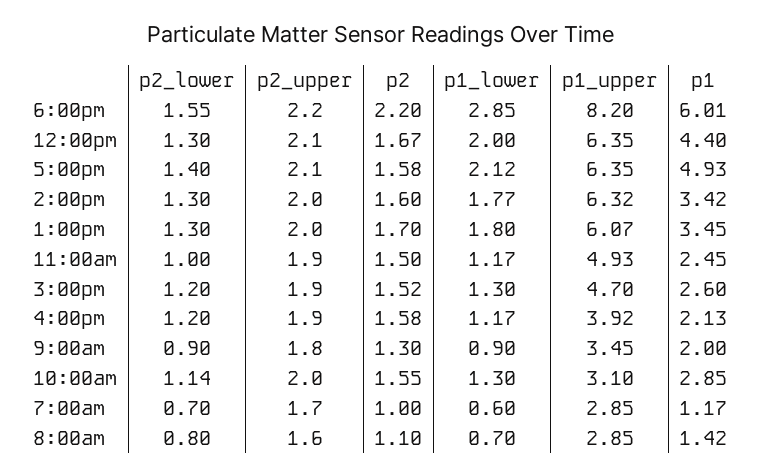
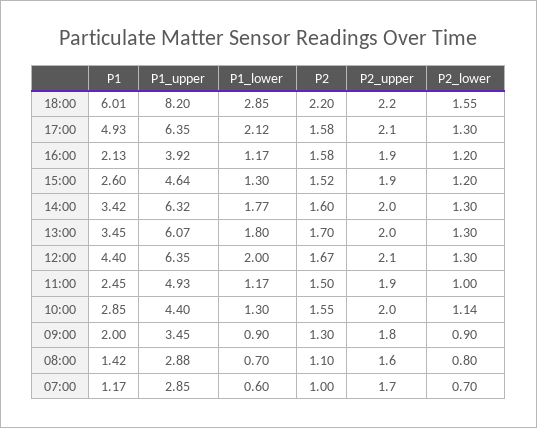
  {
    "p2_lower": {
      "6:00pm": 1.55,
      "12:00pm": 1.3,
-     "5:00pm": 1.4,
+     "5:00pm": 1.3,
      "2:00pm": 1.3,
      "1:00pm": 1.3,
      "11:00am": 1,
      "3:00pm": 1.2,
      "4:00pm": 1.2,
      "9:00am": 0.9,
      "10:00am": 1.14,
      "7:00am": 0.7,
      "8:00am": 0.8
    },
    "p2_upper": {
      "6:00pm": 2.2,
      "12:00pm": 2.1,
      "5:00pm": 2.1,
      "2:00pm": 2,
      "1:00pm": 2,
      "11:00am": 1.9,
      "3:00pm": 1.9,
      "4:00pm": 1.9,
      "9:00am": 1.8,
      "10:00am": 2,
      "7:00am": 1.7,
      "8:00am": 1.6
    },
    "p2": {
      "6:00pm": 2.2,
      "12:00pm": 1.67,
      "5:00pm": 1.58,
      "2:00pm": 1.6,
      "1:00pm": 1.7,
      "11:00am": 1.5,
      "3:00pm": 1.52,
      "4:00pm": 1.58,
      "9:00am": 1.3,
      "10:00am": 1.55,
      "7:00am": 1,
      "8:00am": 1.1
    },
    "p1_lower": {
      "6:00pm": 2.85,
      "12:00pm": 2,
      "5:00pm": 2.12,
      "2:00pm": 1.77,
      "1:00pm": 1.8,
      "11:00am": 1.17,
      "3:00pm": 1.3,
      "4:00pm": 1.17,
      "9:00am": 0.9,
      "10:00am": 1.3,
      "7:00am": 0.6,
      "8:00am": 0.7
    },
    "p1_upper": {
      "6:00pm": 8.2,
      "12:00pm": 6.35,
      "5:00pm": 6.35,
      "2:00pm": 6.32,
      "1:00pm": 6.07,
      "11:00am": 4.93,
-     "3:00pm": 4.7,
+     "3:00pm": 4.64,
      "4:00pm": 3.92,
      "9:00am": 3.45,
-     "10:00am": 3.1,
+     "10:00am": 4.4,
      "7:00am": 2.85,
-     "8:00am": 2.85
+     "8:00am": 2.88
    },
    "p1": {
      "6:00pm": 6.01,
      "12:00pm": 4.4,
      "5:00pm": 4.93,
      "2:00pm": 3.42,
      "1:00pm": 3.45,
      "11:00am": 2.45,
      "3:00pm": 2.6,
      "4:00pm": 2.13,
      "9:00am": 2,
      "10:00am": 2.85,
      "7:00am": 1.17,
      "8:00am": 1.42
    }
  }

